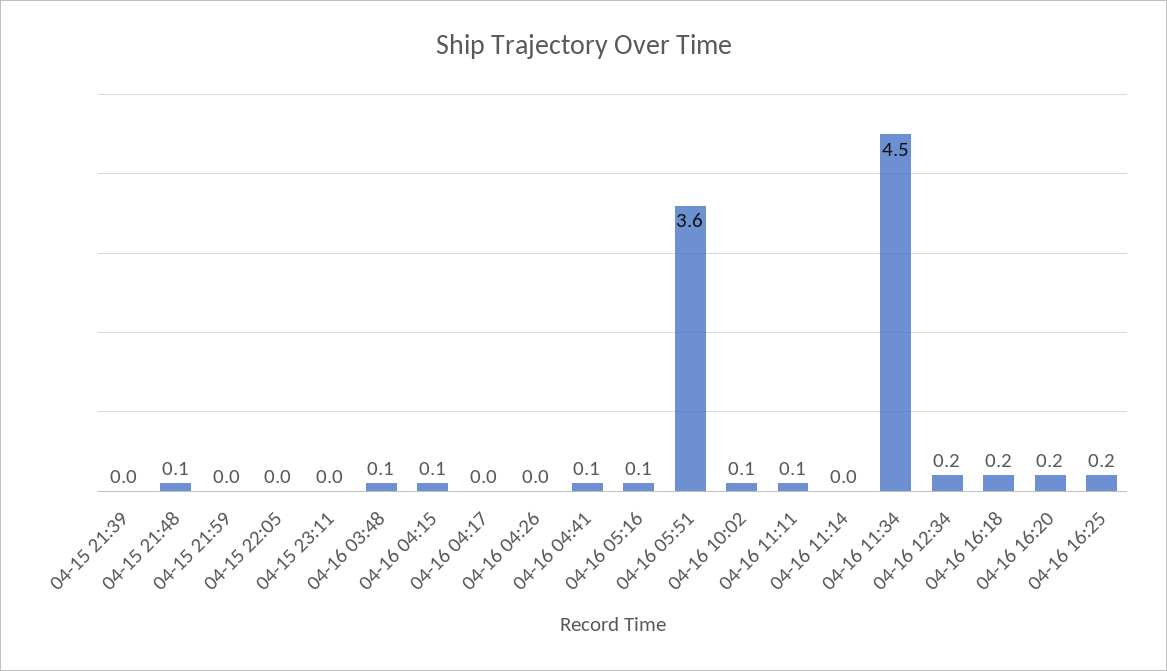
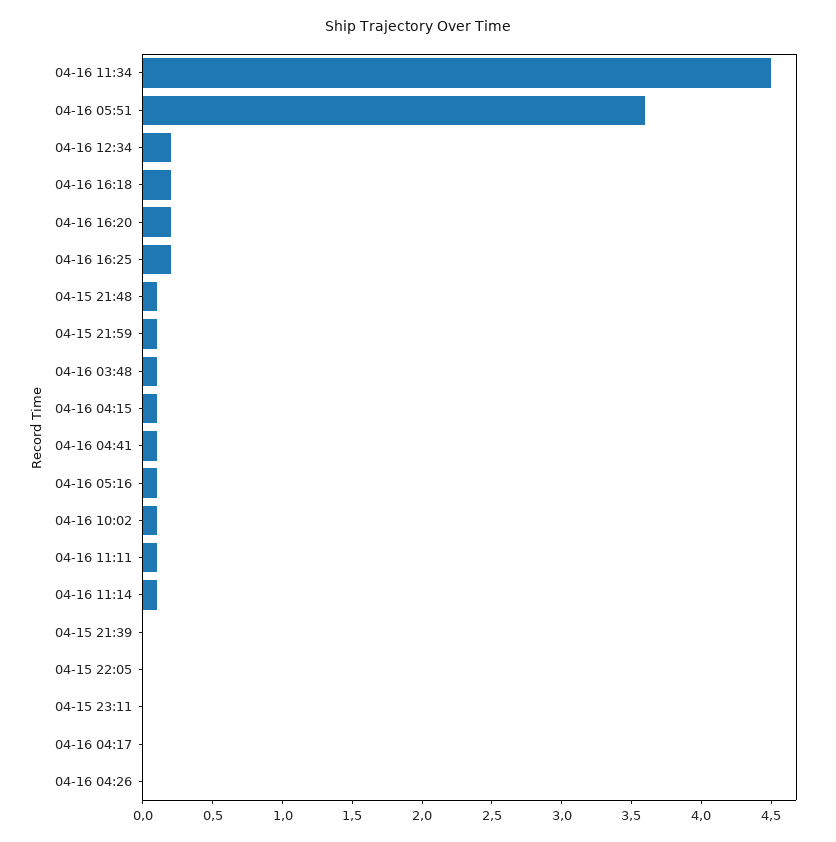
  {
    "04-15 21:39": 0,
    "04-15 21:48": 0.1,
-   "04-15 21:59": 0,
+   "04-15 21:59": 0.1,
    "04-15 22:05": 0,
    "04-15 23:11": 0,
    "04-16 03:48": 0.1,
    "04-16 04:15": 0.1,
    "04-16 04:17": 0,
    "04-16 04:26": 0,
    "04-16 04:41": 0.1,
    "04-16 05:16": 0.1,
    "04-16 05:51": 3.6,
    "04-16 10:02": 0.1,
    "04-16 11:11": 0.1,
-   "04-16 11:14": 0,
+   "04-16 11:14": 0.1,
    "04-16 11:34": 4.5,
    "04-16 12:34": 0.2,
    "04-16 16:18": 0.2,
    "04-16 16:20": 0.2,
    "04-16 16:25": 0.2
  }

